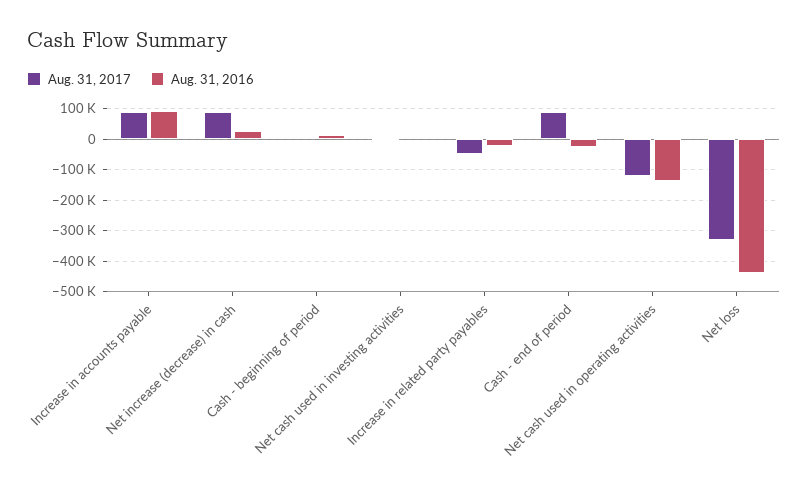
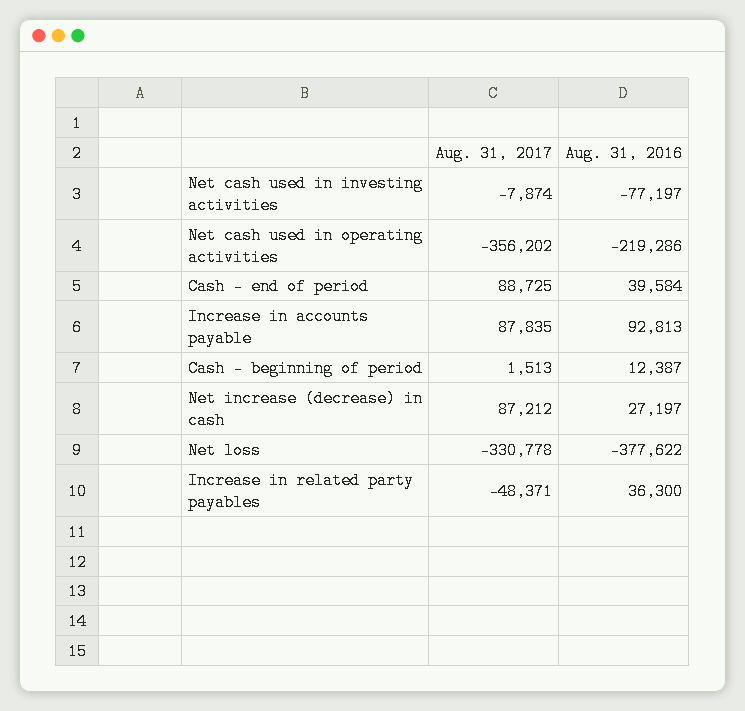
  {
    "Aug. 31, 2017": {
      "Increase in accounts payable": 87835,
      "Net increase (decrease) in cash": 87212,
      "Cash - beginning of period": 1513,
      "Net cash used in investing activities": -7874,
      "Increase in related party payables": -48371,
      "Cash - end of period": 88725,
-     "Net cash used in operating activities": -120000,
+     "Net cash used in operating activities": -356202,
      "Net loss": -330778
    },
    "Aug. 31, 2016": {
      "Increase in accounts payable": 92813,
      "Net increase (decrease) in cash": 27197,
      "Cash - beginning of period": 12387,
-     "Net cash used in investing activities": 0,
+     "Net cash used in investing activities": -77197,
-     "Increase in related party payables": -20000,
+     "Increase in related party payables": 36300,
-     "Cash - end of period": -20000,
+     "Cash - end of period": 39584,
-     "Net cash used in operating activities": -140000,
+     "Net cash used in operating activities": -219286,
-     "Net loss": -440000
+     "Net loss": -377622
    }
  }

